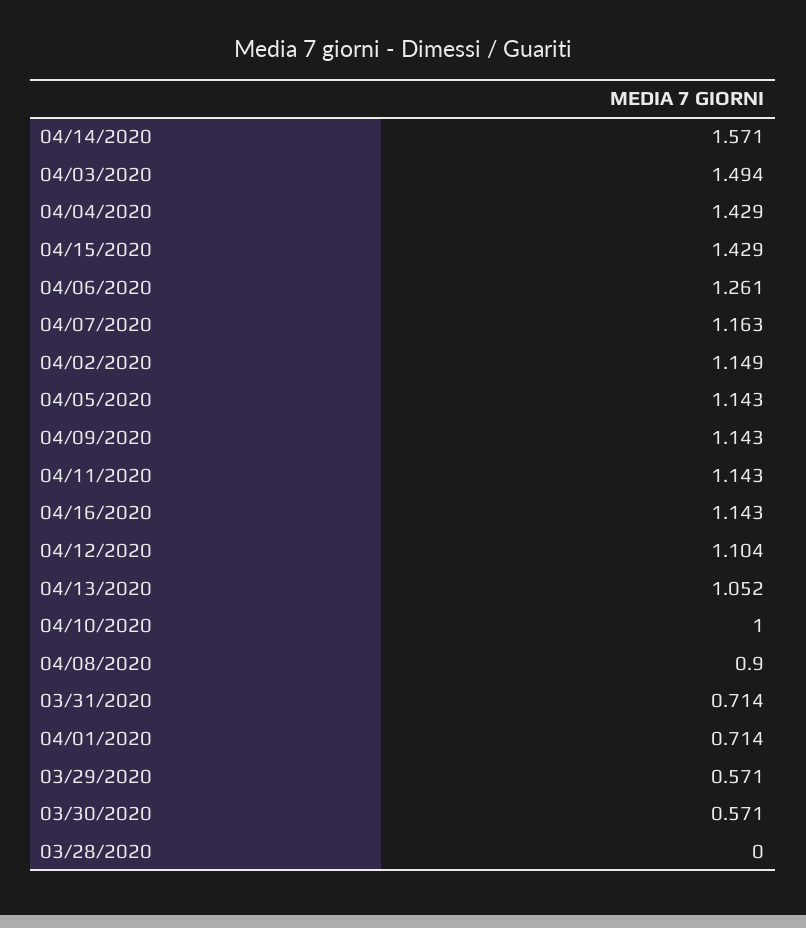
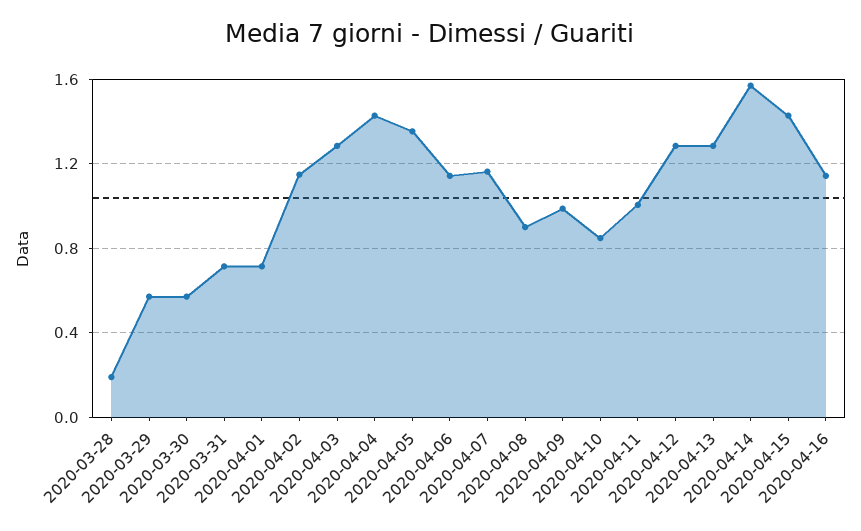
  {
    "04/14/2020": 1.571,
-   "04/03/2020": 1.494,
+   "04/03/2020": 1.3,
    "04/04/2020": 1.429,
    "04/15/2020": 1.429,
-   "04/06/2020": 1.261,
+   "04/06/2020": 1.15,
    "04/07/2020": 1.163,
    "04/02/2020": 1.149,
-   "04/05/2020": 1.143,
+   "04/05/2020": 1.35,
-   "04/09/2020": 1.143,
+   "04/09/2020": 1,
-   "04/11/2020": 1.143,
+   "04/11/2020": 1,
    "04/16/2020": 1.143,
-   "04/12/2020": 1.104,
+   "04/12/2020": 1.3,
-   "04/13/2020": 1.052,
+   "04/13/2020": 1.3,
-   "04/10/2020": 1,
+   "04/10/2020": 0.85,
    "04/08/2020": 0.9,
    "03/31/2020": 0.714,
    "04/01/2020": 0.714,
    "03/29/2020": 0.571,
    "03/30/2020": 0.571,
-   "03/28/2020": 0
+   "03/28/2020": 0.2
  }

